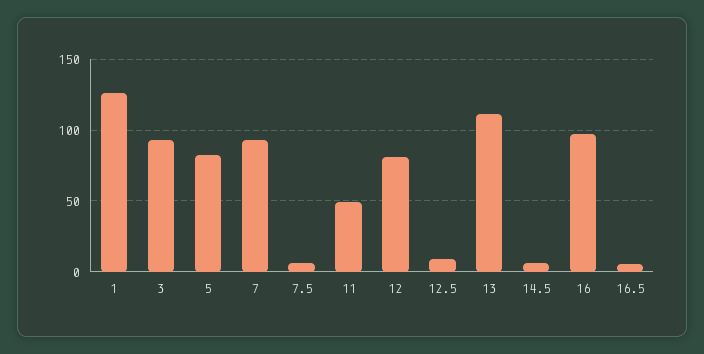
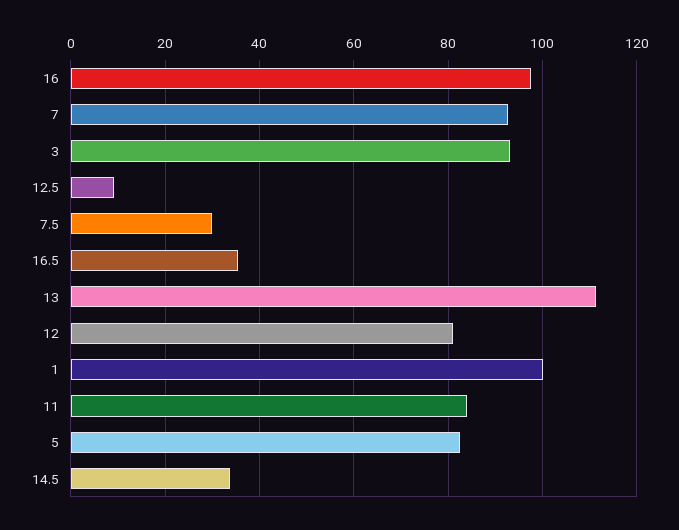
  {
-   "1": 125,
+   "1": 100,
    "3": 94,
    "5": 82,
    "7": 92,
-   "7.5": 5,
+   "7.5": 30,
-   "11": 50,
+   "11": 84,
    "12": 82,
    "12.5": 10,
    "13": 112,
-   "14.5": 5,
+   "14.5": 34,
    "16": 98,
-   "16.5": 5
+   "16.5": 36
  }

